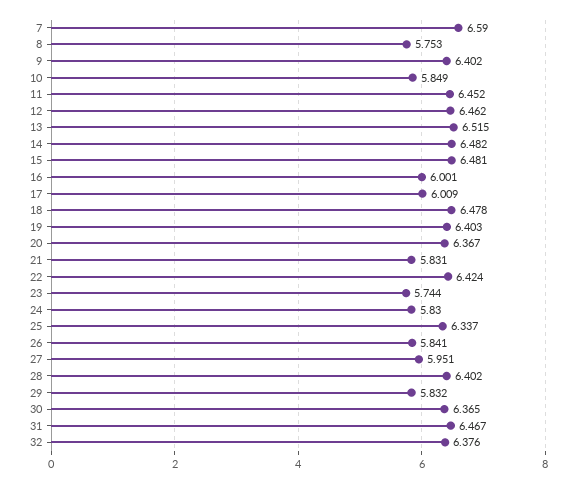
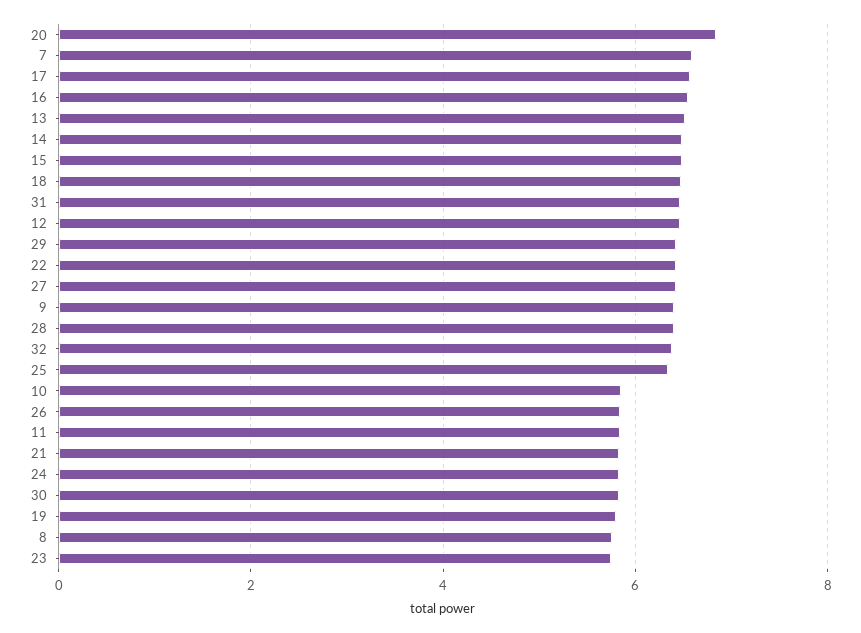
  {
    "7": 6.59,
    "8": 5.753,
    "9": 6.402,
    "10": 5.849,
-   "11": 6.452,
+   "11": 5.8,
    "12": 6.462,
    "13": 6.515,
    "14": 6.482,
    "15": 6.481,
-   "16": 6.001,
+   "16": 6.6,
-   "17": 6.009,
+   "17": 6.6,
    "18": 6.478,
-   "19": 6.403,
+   "19": 5.8,
-   "20": 6.367,
+   "20": 6.8,
    "21": 5.831,
    "22": 6.424,
    "23": 5.744,
    "24": 5.83,
    "25": 6.337,
    "26": 5.841,
-   "27": 5.951,
+   "27": 6.4,
    "28": 6.402,
-   "29": 5.832,
+   "29": 6.4,
-   "30": 6.365,
+   "30": 5.8,
    "31": 6.467,
    "32": 6.376
  }

